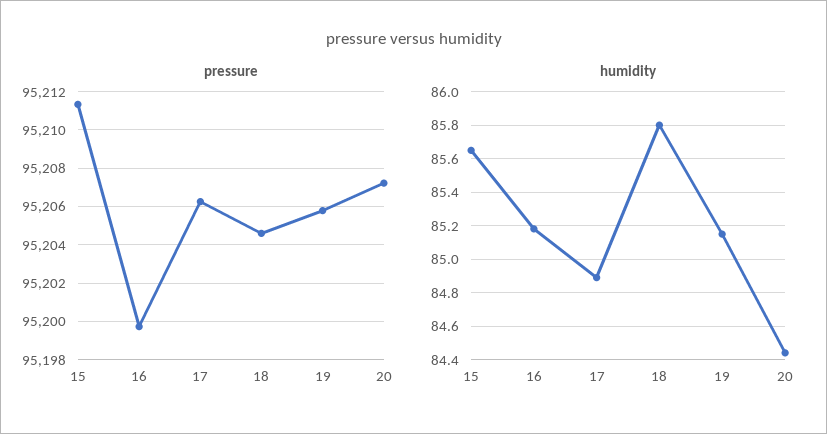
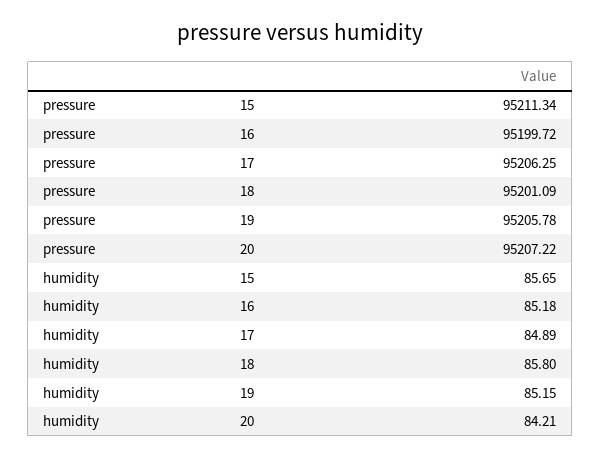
  {
    "pressure": {
      "15": 95211.34,
      "16": 95199.72,
      "17": 95206.25,
-     "18": 95204.5,
+     "18": 95201.09,
      "19": 95205.78,
      "20": 95207.22
    },
    "humidity": {
      "15": 85.65,
      "16": 85.18,
      "17": 84.89,
      "18": 85.8,
      "19": 85.15,
-     "20": 84.45
+     "20": 84.21
    }
  }

